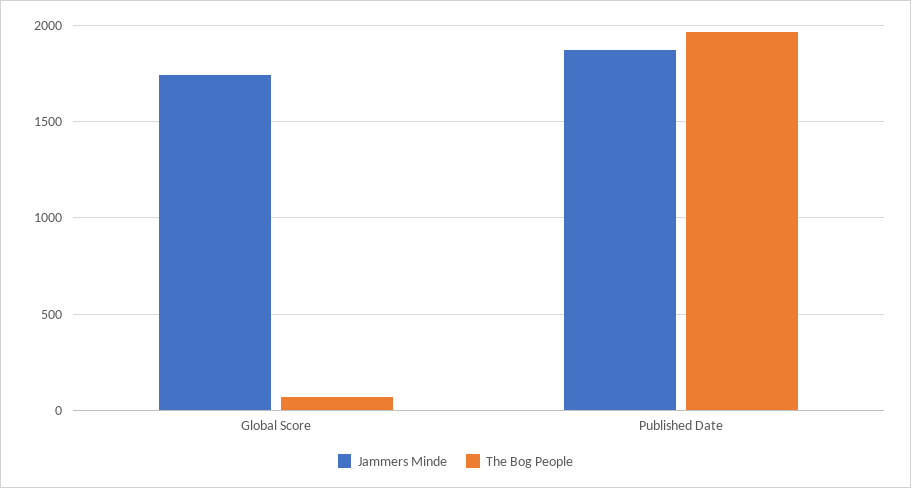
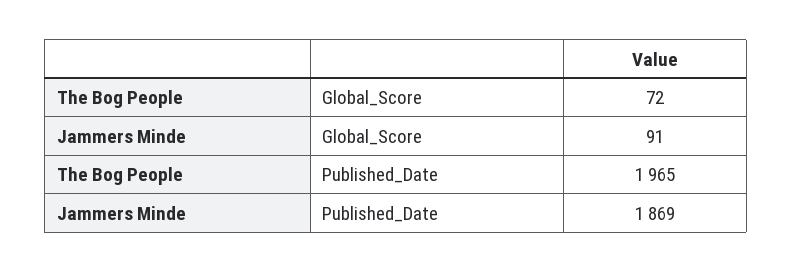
  {
    "Jammers Minde": {
-     "Global Score": 1750,
+     "Global Score": 91,
      "Published Date": 1869
    },
    "The Bog People": {
      "Global Score": 72,
      "Published Date": 1965
    }
  }

